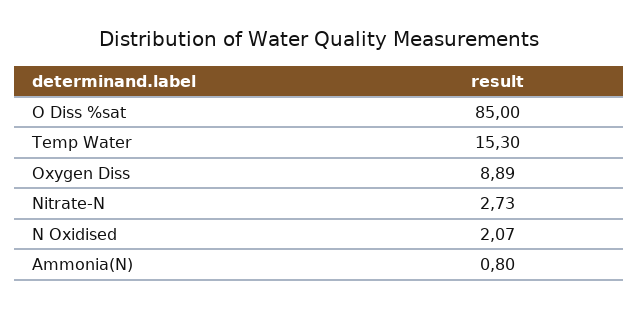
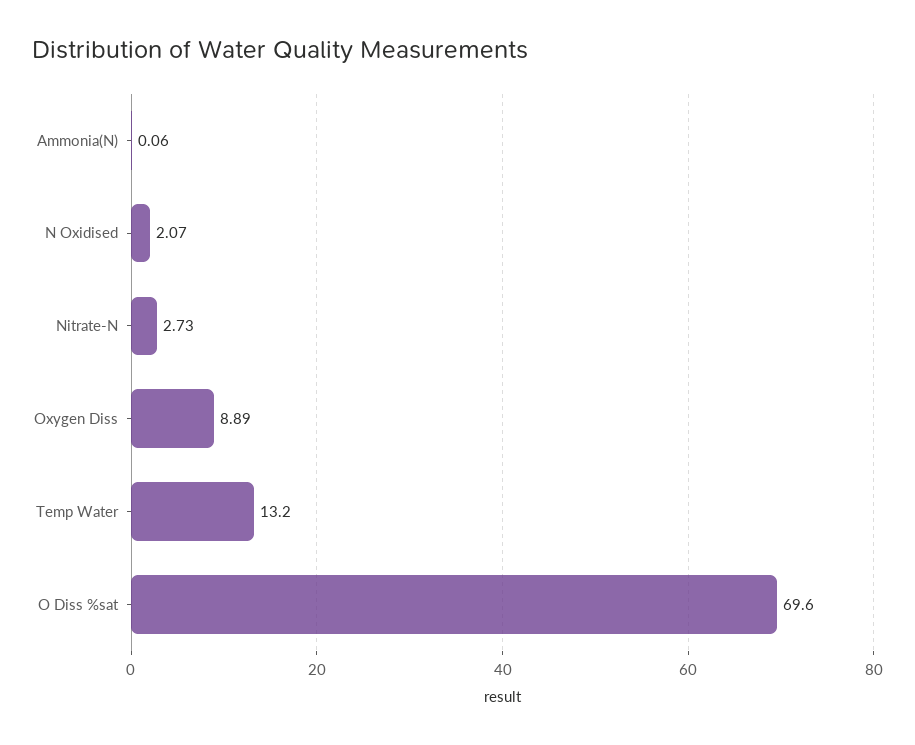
  {
-   "O Diss %sat": 85,
+   "O Diss %sat": 69.6,
-   "Temp Water": 15.3,
+   "Temp Water": 13.2,
    "Oxygen Diss": 8.89,
    "Nitrate-N": 2.73,
    "N Oxidised": 2.07,
-   "Ammonia(N)": 0.8
+   "Ammonia(N)": 0.06
  }

